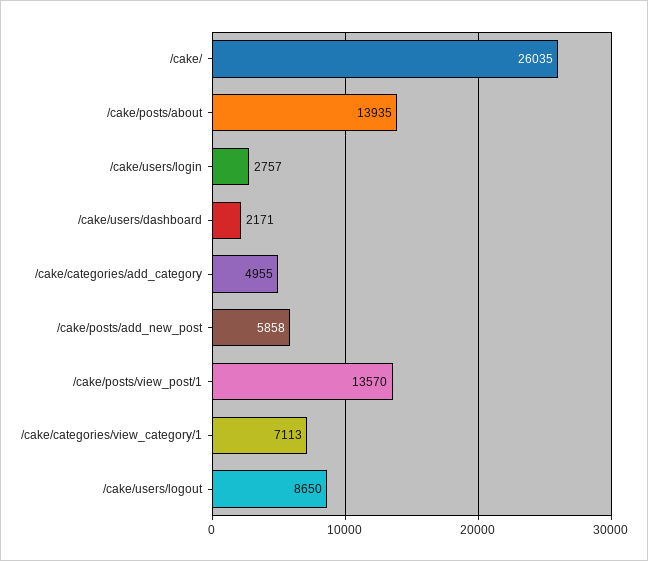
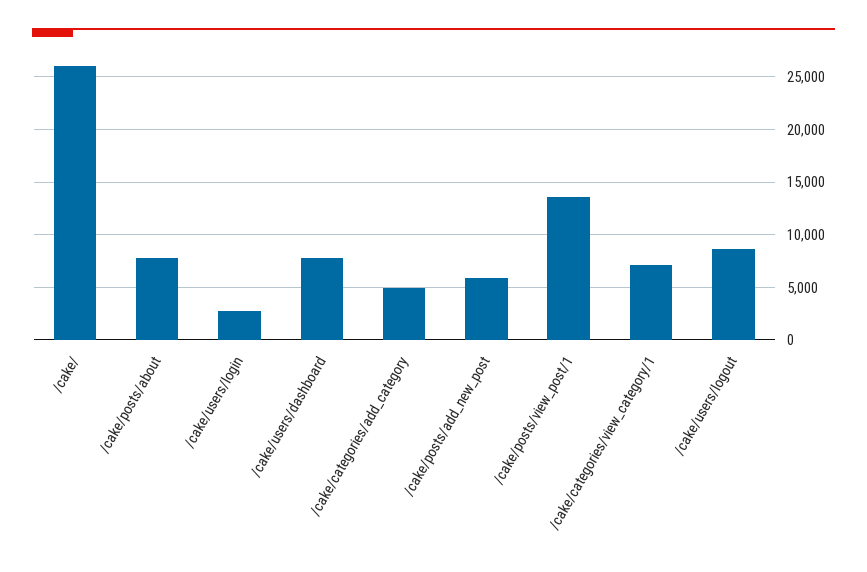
  {
    "/cake/": 26035,
-   "/cake/posts/about": 13935,
+   "/cake/posts/about": 8000,
    "/cake/users/login": 2757,
-   "/cake/users/dashboard": 2171,
+   "/cake/users/dashboard": 8000,
    "/cake/categories/add_category": 4955,
    "/cake/posts/add_new_post": 5858,
    "/cake/posts/view_post/1": 13570,
    "/cake/categories/view_category/1": 7113,
    "/cake/users/logout": 8650
  }

